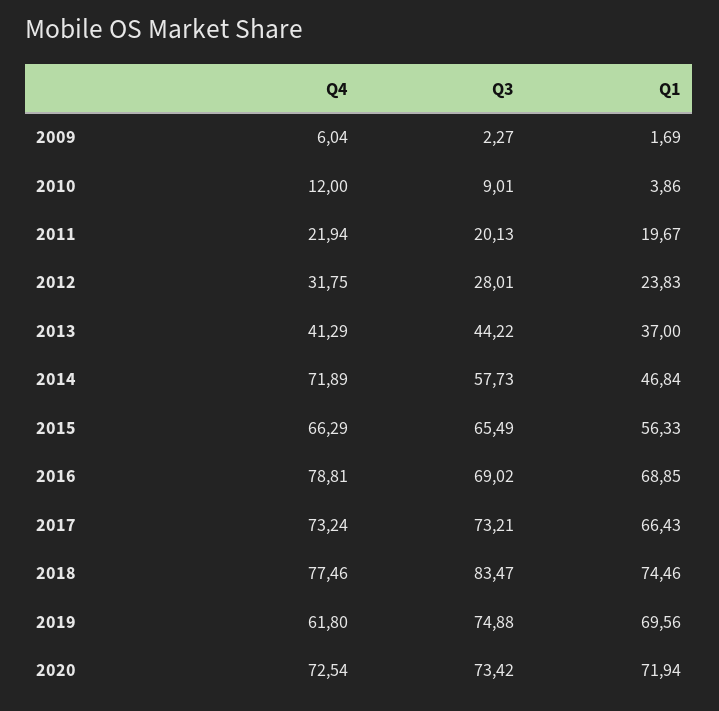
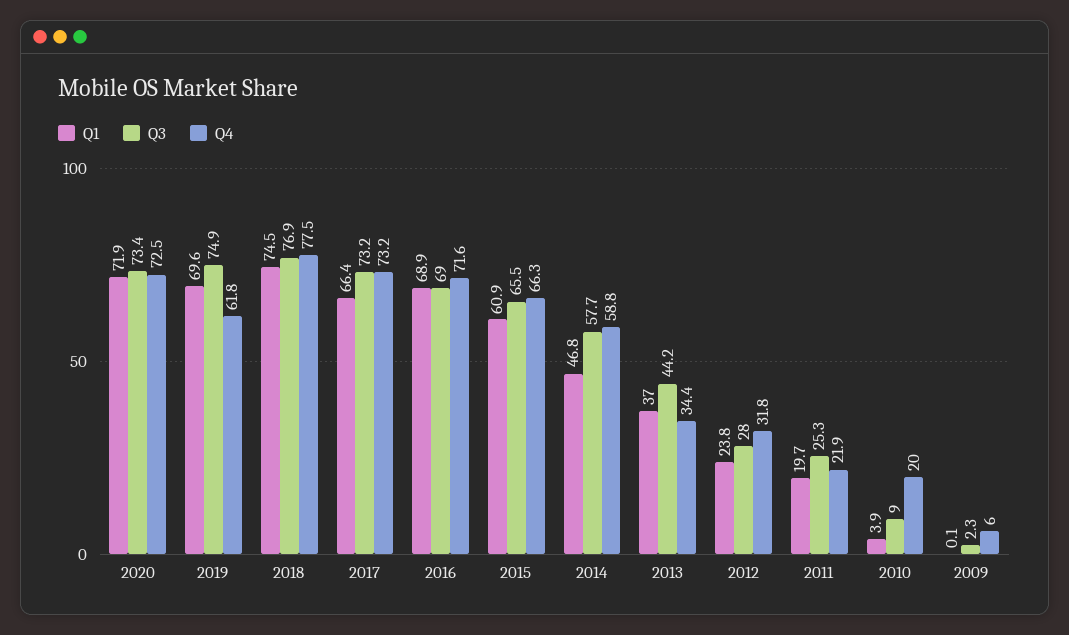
  {
    "Q4": {
      "2009": 6.04,
-     "2010": 12,
+     "2010": 20,
      "2011": 21.94,
      "2012": 31.75,
-     "2013": 41.29,
+     "2013": 34.4,
-     "2014": 71.89,
+     "2014": 58.8,
      "2015": 66.29,
-     "2016": 78.81,
+     "2016": 71.6,
      "2017": 73.24,
      "2018": 77.46,
      "2019": 61.8,
      "2020": 72.54
    },
    "Q3": {
      "2009": 2.27,
      "2010": 9.01,
-     "2011": 20.13,
+     "2011": 25.3,
      "2012": 28.01,
      "2013": 44.22,
      "2014": 57.73,
      "2015": 65.49,
      "2016": 69.02,
      "2017": 73.21,
-     "2018": 83.47,
+     "2018": 76.9,
      "2019": 74.88,
      "2020": 73.42
    },
    "Q1": {
-     "2009": 1.69,
+     "2009": 0.1,
      "2010": 3.86,
      "2011": 19.67,
      "2012": 23.83,
      "2013": 37,
      "2014": 46.84,
-     "2015": 56.33,
+     "2015": 60.9,
      "2016": 68.85,
      "2017": 66.43,
      "2018": 74.46,
      "2019": 69.56,
      "2020": 71.94
    }
  }

